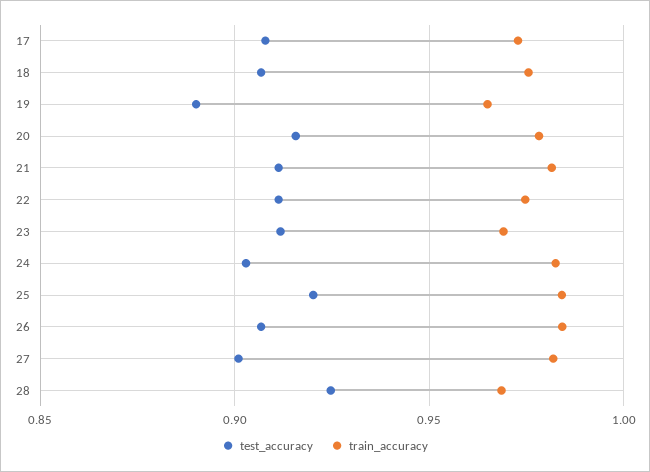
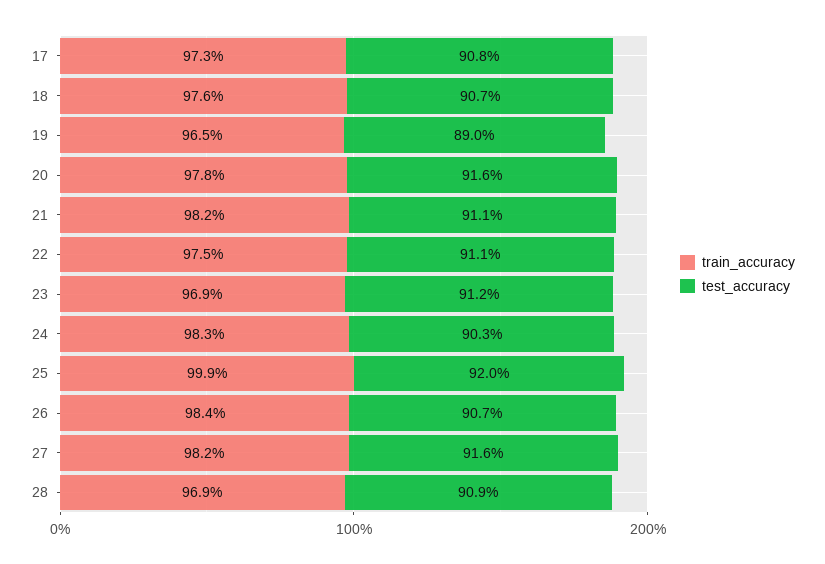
  {
    "test_accuracy": {
      "17": 0.908,
      "18": 0.907,
      "19": 0.89,
      "20": 0.916,
      "21": 0.911,
      "22": 0.911,
      "23": 0.912,
      "24": 0.903,
      "25": 0.92,
      "26": 0.907,
-     "27": 0.9,
+     "27": 0.916,
-     "28": 0.925
+     "28": 0.909
    },
    "train_accuracy": {
      "17": 0.973,
      "18": 0.976,
      "19": 0.965,
      "20": 0.978,
      "21": 0.982,
      "22": 0.975,
      "23": 0.969,
      "24": 0.983,
-     "25": 0.985,
+     "25": 0.999,
      "26": 0.984,
      "27": 0.982,
      "28": 0.969
    }
  }

